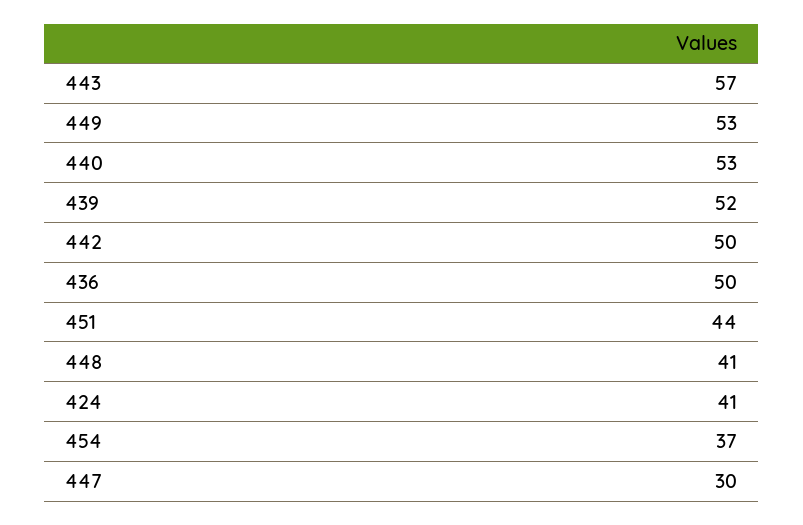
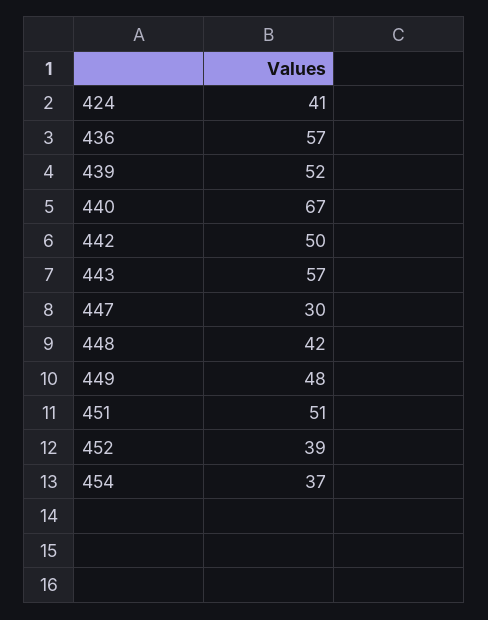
  {
    "443": 57,
-   "449": 53,
+   "449": 48,
-   "440": 53,
+   "440": 67,
    "439": 52,
    "442": 50,
-   "436": 50,
+   "436": 57,
-   "451": 44,
+   "451": 51,
-   "448": 41,
+   "448": 42,
    "424": 41,
    "454": 37,
-   "447": 30
+   "447": 30,
+   "452": 39
  }

